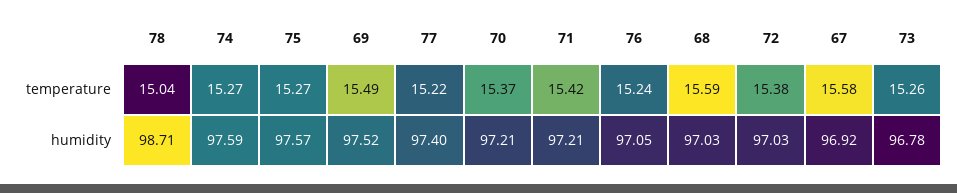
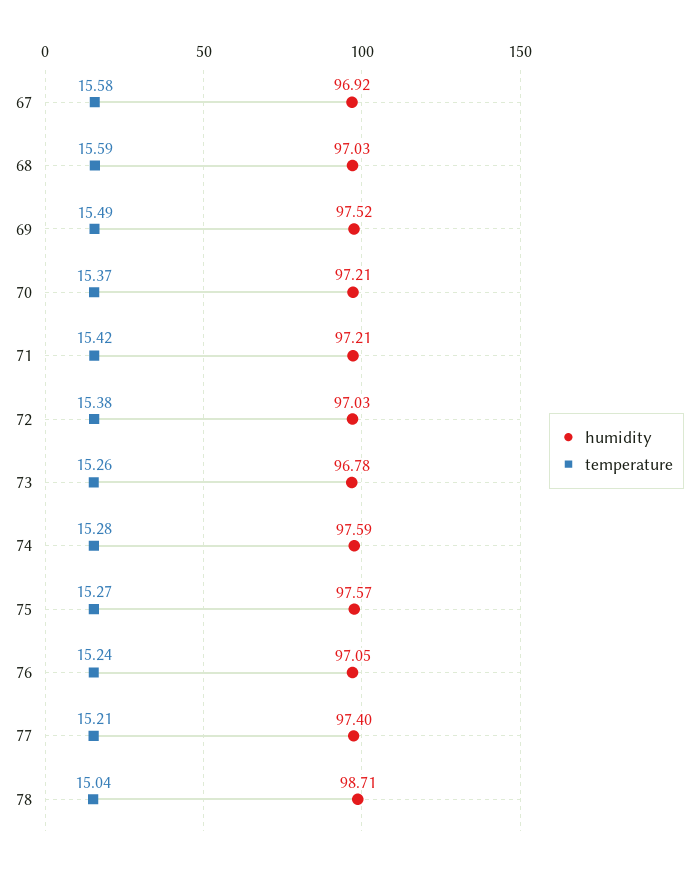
  {
    "temperature": {
      "78": 15.04,
-     "74": 15.27,
+     "74": 15.28,
      "75": 15.27,
      "69": 15.49,
-     "77": 15.22,
+     "77": 15.21,
      "70": 15.37,
      "71": 15.42,
      "76": 15.24,
      "68": 15.59,
      "72": 15.38,
      "67": 15.58,
      "73": 15.26
    },
    "humidity": {
      "78": 98.71,
      "74": 97.59,
      "75": 97.57,
      "69": 97.52,
      "77": 97.4,
      "70": 97.21,
      "71": 97.21,
      "76": 97.05,
      "68": 97.03,
      "72": 97.03,
      "67": 96.92,
      "73": 96.78
    }
  }

